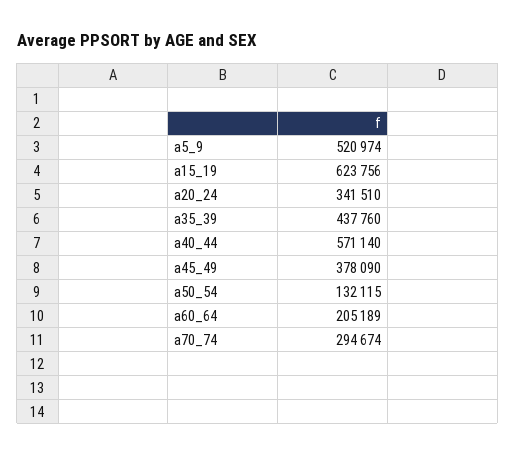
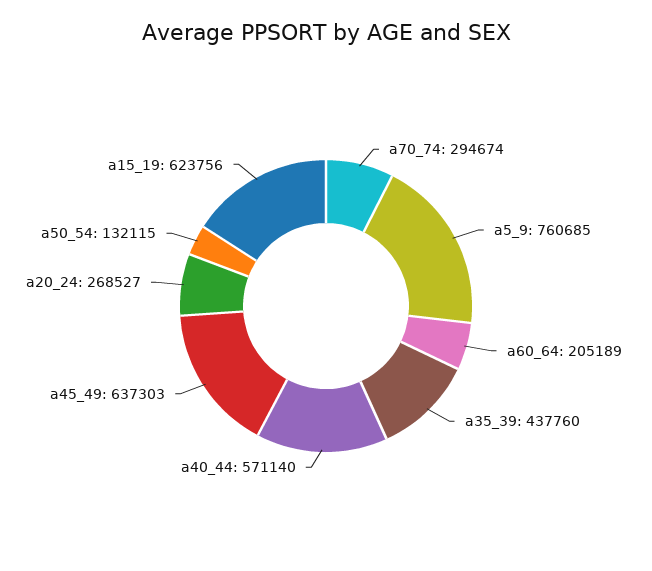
  {
-   "a5_9": 520974,
+   "a5_9": 760685,
    "a15_19": 623756,
-   "a20_24": 341510,
+   "a20_24": 268527,
    "a35_39": 437760,
    "a40_44": 571140,
-   "a45_49": 378090,
+   "a45_49": 637303,
    "a50_54": 132115,
    "a60_64": 205189,
    "a70_74": 294674
  }

